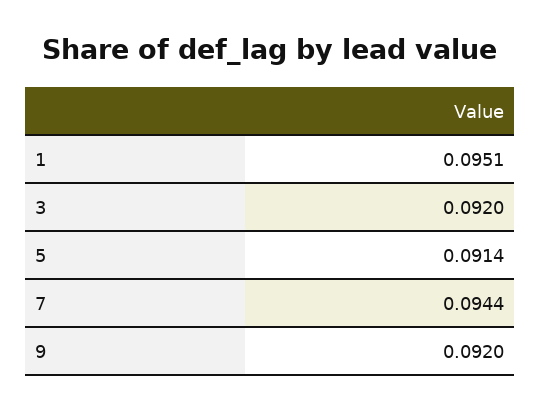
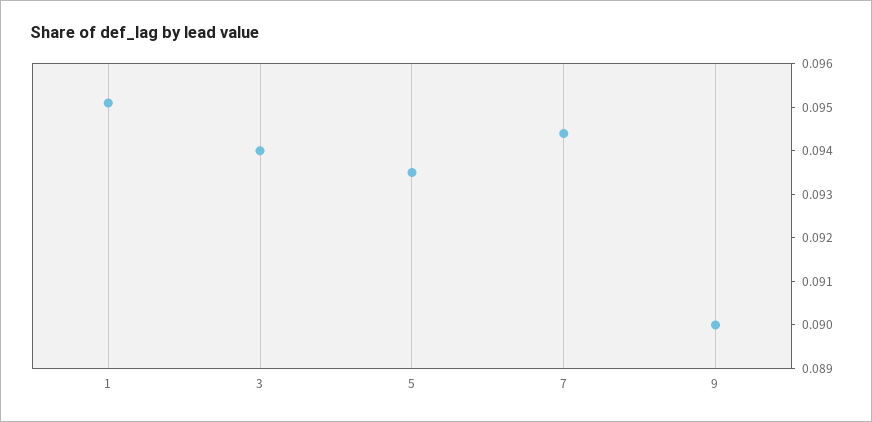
  {
    "1": 0.0951,
-   "3": 0.092,
+   "3": 0.094,
-   "5": 0.0914,
+   "5": 0.0935,
    "7": 0.0944,
-   "9": 0.092
+   "9": 0.09
  }

